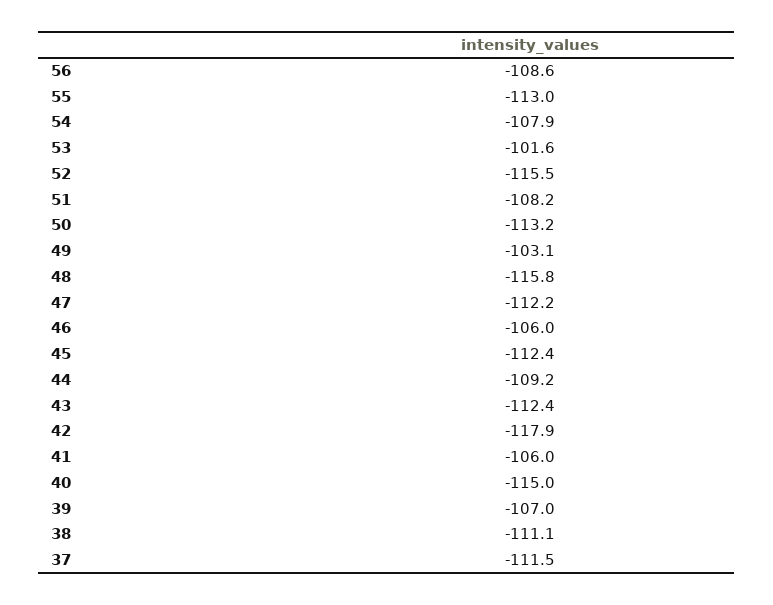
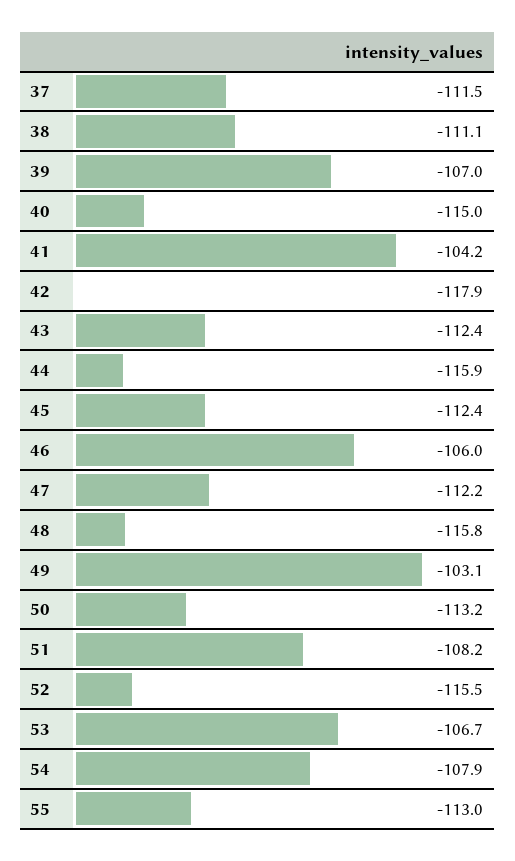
  {
-   "56": -108.6,
    "55": -113,
    "54": -107.9,
-   "53": -101.6,
+   "53": -106.7,
    "52": -115.5,
    "51": -108.2,
    "50": -113.2,
    "49": -103.1,
    "48": -115.8,
    "47": -112.2,
    "46": -106,
    "45": -112.4,
-   "44": -109.2,
+   "44": -115.9,
    "43": -112.4,
    "42": -117.9,
-   "41": -106,
+   "41": -104.2,
    "40": -115,
    "39": -107,
    "38": -111.1,
    "37": -111.5
  }

